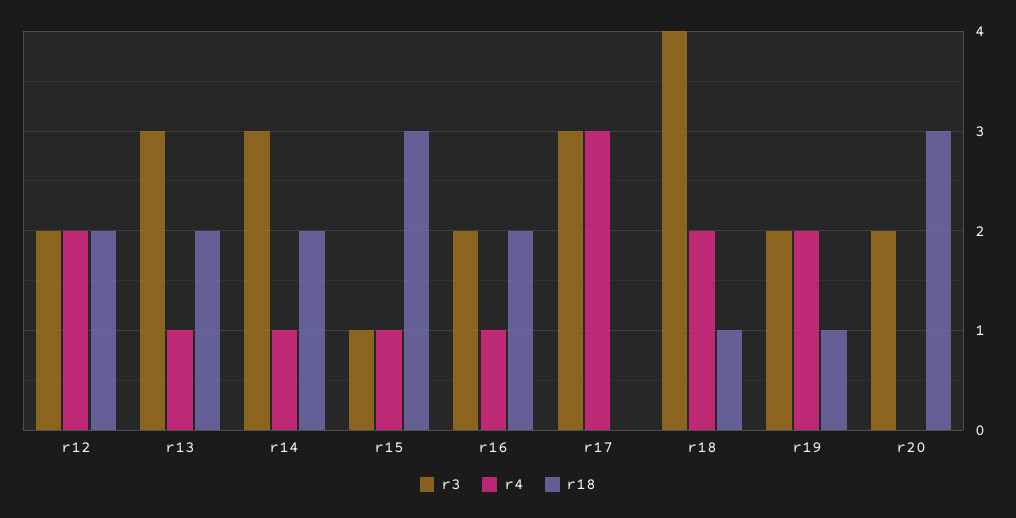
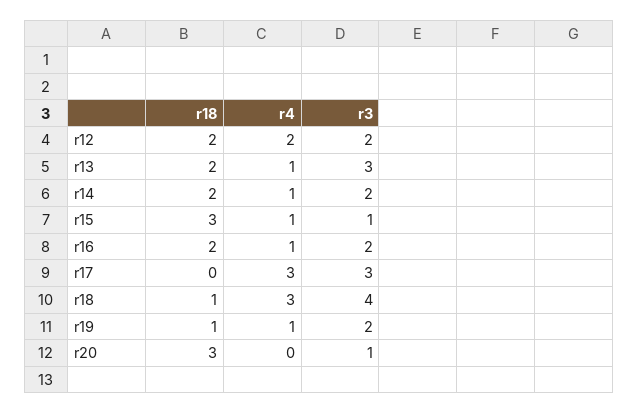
  {
    "r3": {
      "r12": 2,
      "r13": 3,
-     "r14": 3,
+     "r14": 2,
      "r15": 1,
      "r16": 2,
      "r17": 3,
      "r18": 4,
      "r19": 2,
-     "r20": 2
+     "r20": 1
    },
    "r4": {
      "r12": 2,
      "r13": 1,
      "r14": 1,
      "r15": 1,
      "r16": 1,
      "r17": 3,
-     "r18": 2,
+     "r18": 3,
-     "r19": 2,
+     "r19": 1,
      "r20": 0
    },
    "r18": {
      "r12": 2,
      "r13": 2,
      "r14": 2,
      "r15": 3,
      "r16": 2,
      "r17": 0,
      "r18": 1,
      "r19": 1,
      "r20": 3
    }
  }

